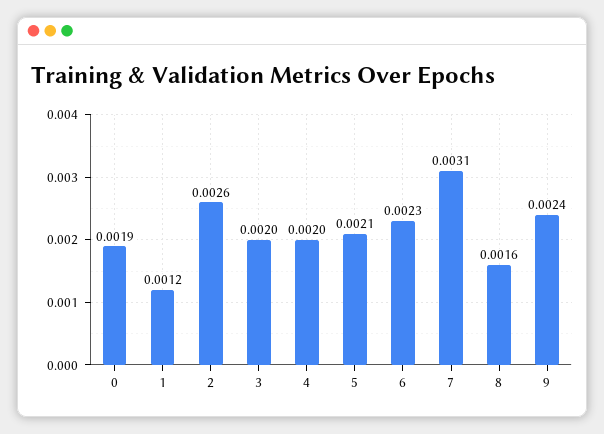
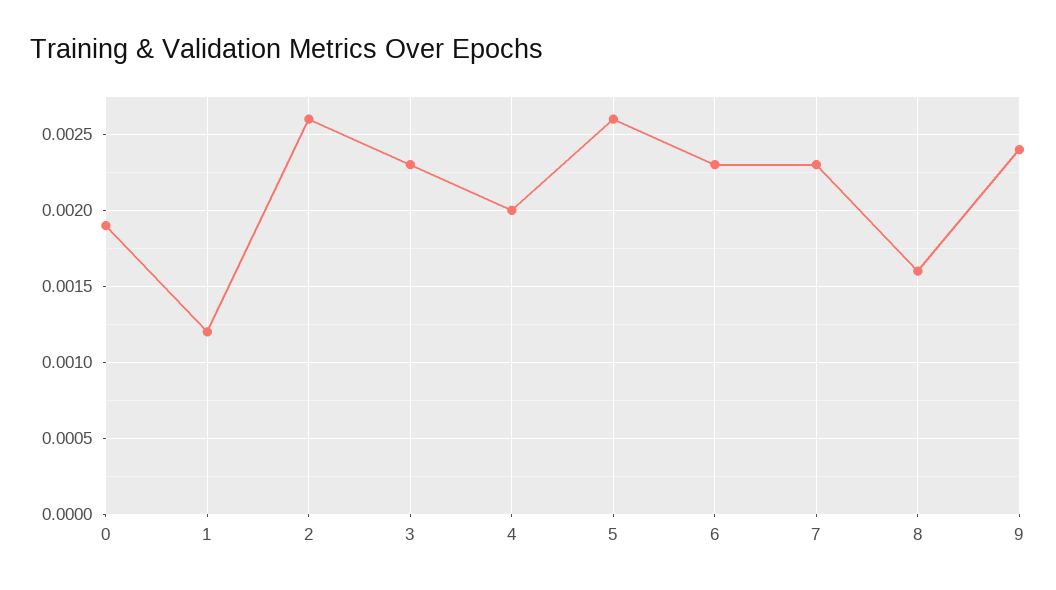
  {
    "0": 0.0019,
    "1": 0.0012,
    "2": 0.0026,
-   "3": 0.002,
+   "3": 0.0023,
    "4": 0.002,
-   "5": 0.0021,
+   "5": 0.0026,
    "6": 0.0023,
-   "7": 0.0031,
+   "7": 0.0023,
    "8": 0.0016,
    "9": 0.0024
  }

